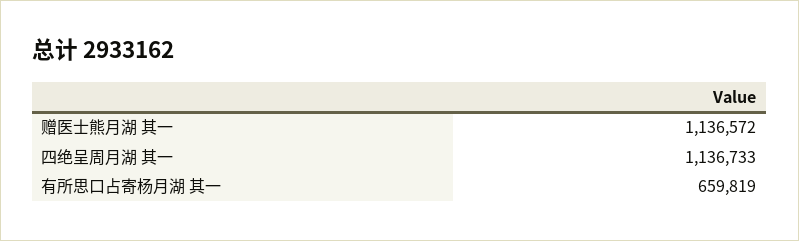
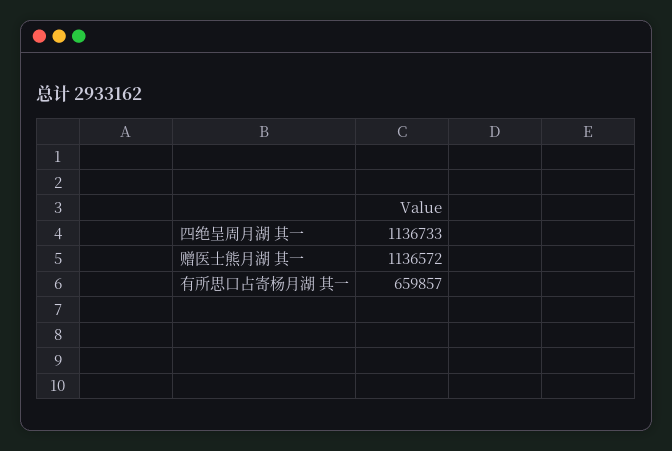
  {
    "赠医士熊月湖 其一": 1136572,
    "四绝呈周月湖 其一": 1136733,
-   "有所思口占寄杨月湖 其一": 659819
+   "有所思口占寄杨月湖 其一": 659857
  }

